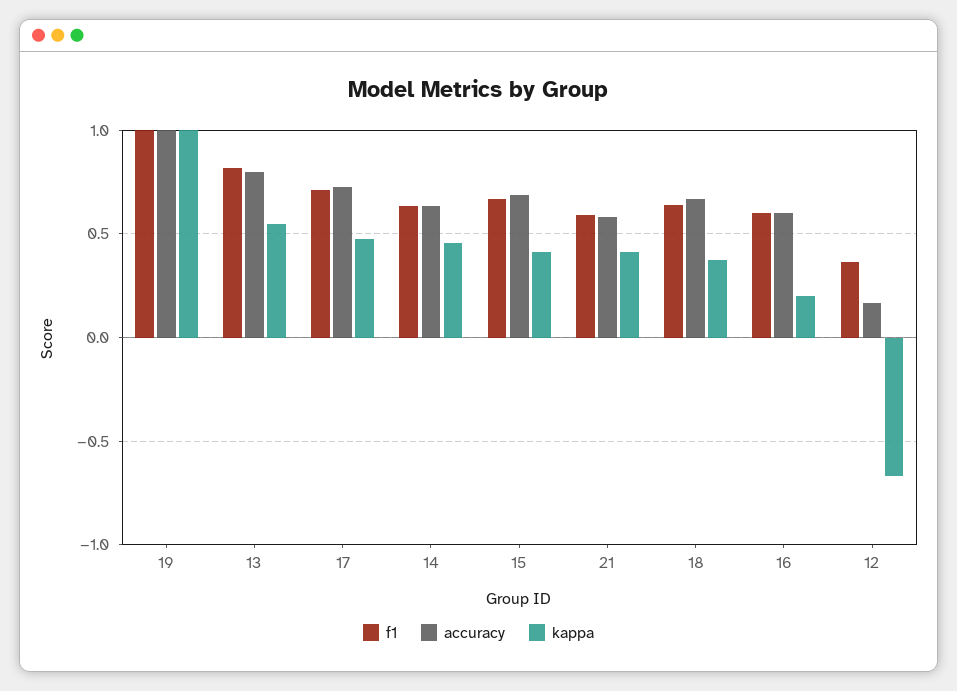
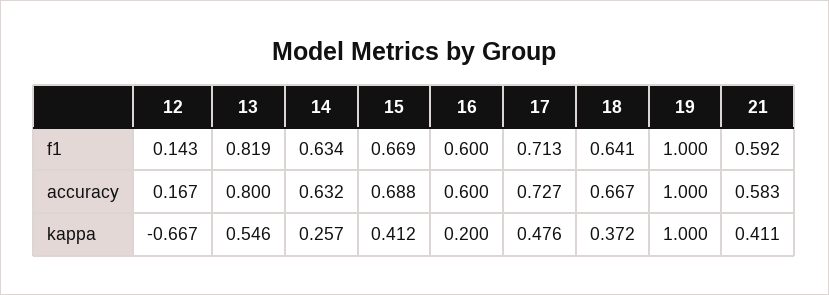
  {
    "f1": {
      "19": 1,
      "13": 0.819,
      "17": 0.713,
      "14": 0.634,
      "15": 0.669,
      "21": 0.592,
      "18": 0.641,
      "16": 0.6,
-     "12": 0.35
+     "12": 0.143
    },
    "accuracy": {
      "19": 1,
      "13": 0.8,
      "17": 0.727,
      "14": 0.632,
      "15": 0.688,
      "21": 0.583,
      "18": 0.667,
      "16": 0.6,
      "12": 0.167
    },
    "kappa": {
      "19": 1,
      "13": 0.546,
      "17": 0.476,
-     "14": 0.45,
+     "14": 0.257,
      "15": 0.412,
      "21": 0.411,
      "18": 0.372,
      "16": 0.2,
      "12": -0.667
    }
  }

